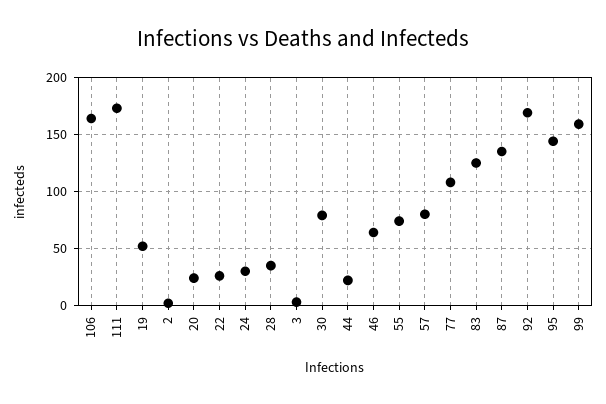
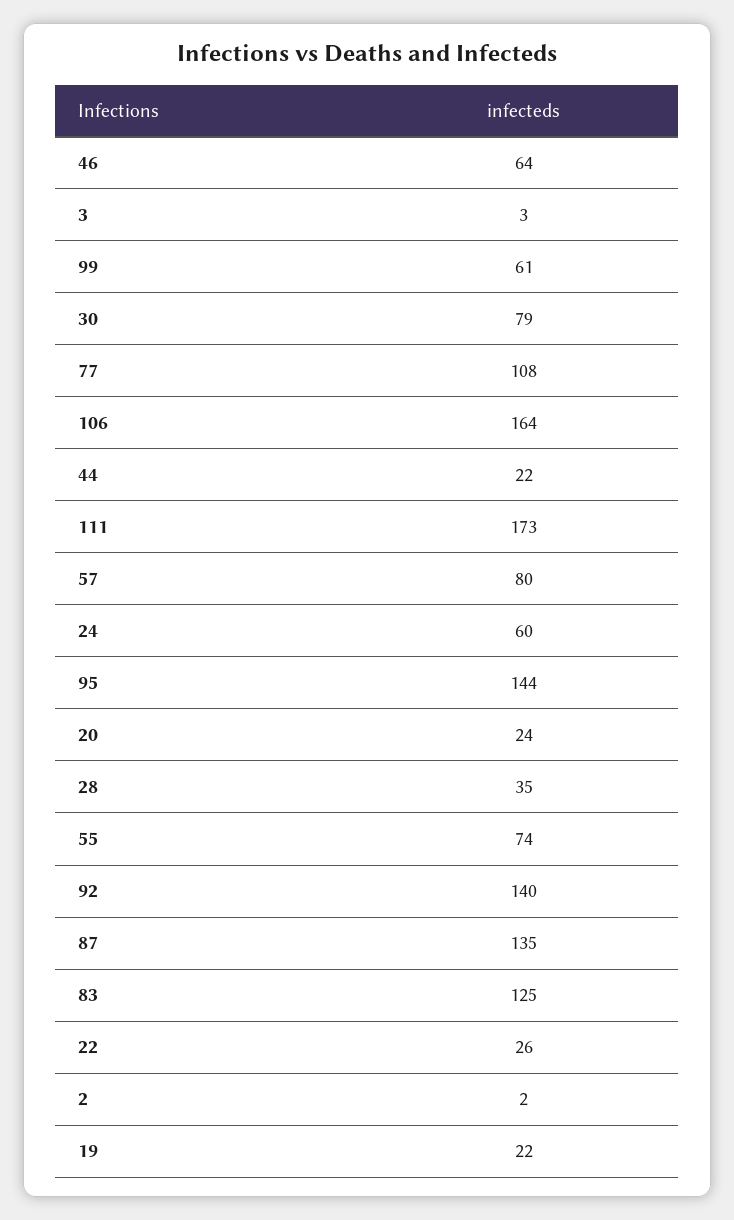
  {
    "106": 164,
    "111": 173,
-   "19": 50,
+   "19": 22,
    "2": 2,
    "20": 24,
    "22": 26,
-   "24": 30,
+   "24": 60,
    "28": 35,
    "3": 3,
    "30": 79,
    "44": 22,
    "46": 64,
    "55": 74,
    "57": 80,
    "77": 108,
    "83": 125,
    "87": 135,
-   "92": 170,
+   "92": 140,
    "95": 144,
-   "99": 160
+   "99": 61
  }

